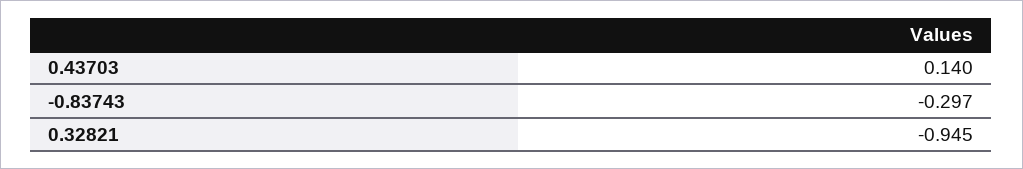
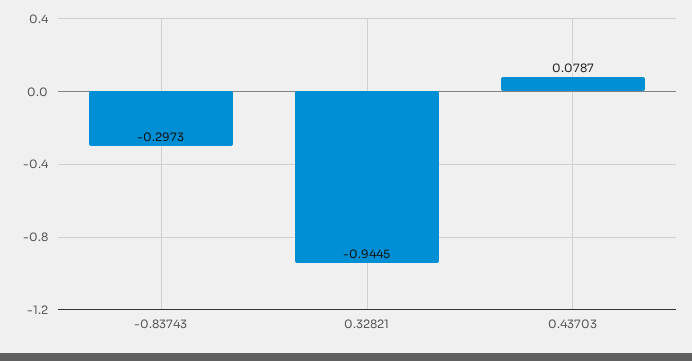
  {
-   "0.43703": 0.14,
+   "0.43703": 0.0787,
    "-0.83743": -0.2973,
    "0.32821": -0.9445
  }

